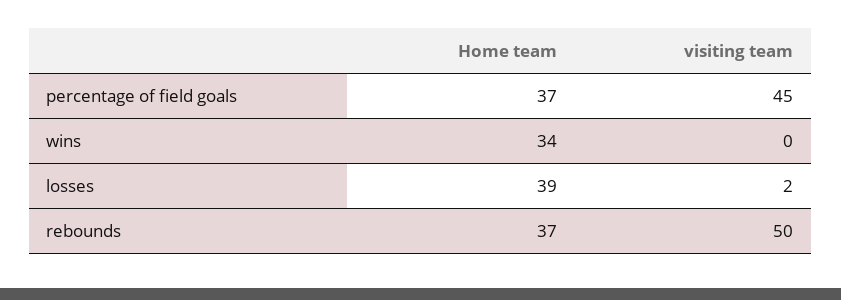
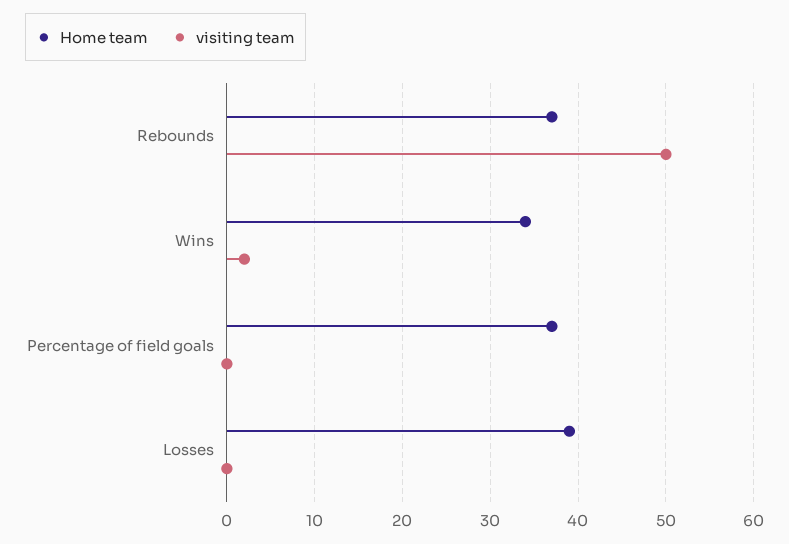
  {
    "Home team": {
      "percentage of field goals": 37,
      "wins": 34,
      "losses": 39,
      "rebounds": 37
    },
    "visiting team": {
-     "percentage of field goals": 45,
+     "percentage of field goals": 0,
-     "wins": 0,
+     "wins": 2,
-     "losses": 2,
+     "losses": 0,
      "rebounds": 50
    }
  }

